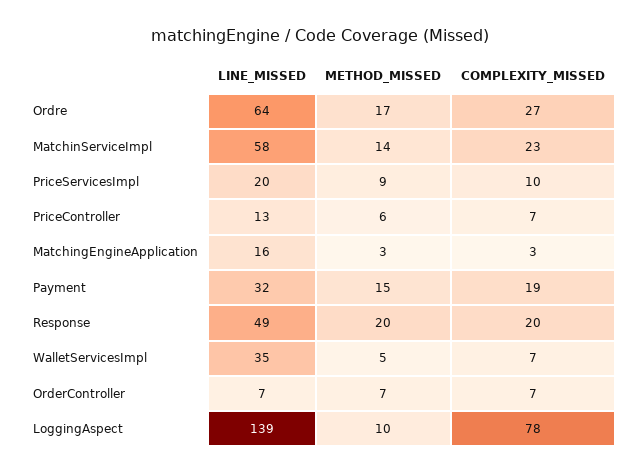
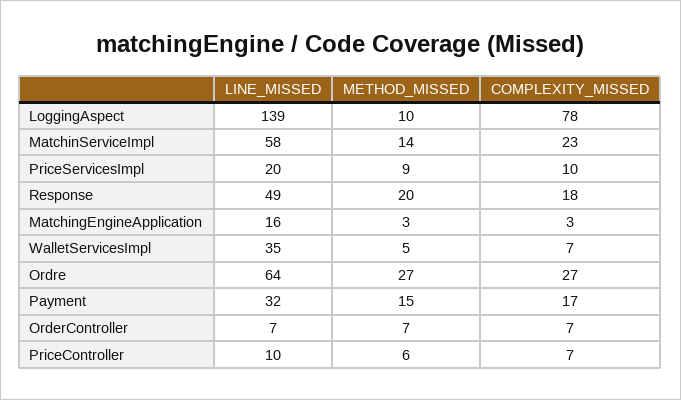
  {
    "LINE_MISSED": {
      "Ordre": 64,
      "MatchinServiceImpl": 58,
      "PriceServicesImpl": 20,
-     "PriceController": 13,
+     "PriceController": 10,
      "MatchingEngineApplication": 16,
      "Payment": 32,
      "Response": 49,
      "WalletServicesImpl": 35,
      "OrderController": 7,
      "LoggingAspect": 139
    },
    "METHOD_MISSED": {
-     "Ordre": 17,
+     "Ordre": 27,
      "MatchinServiceImpl": 14,
      "PriceServicesImpl": 9,
      "PriceController": 6,
      "MatchingEngineApplication": 3,
      "Payment": 15,
      "Response": 20,
      "WalletServicesImpl": 5,
      "OrderController": 7,
      "LoggingAspect": 10
    },
    "COMPLEXITY_MISSED": {
      "Ordre": 27,
      "MatchinServiceImpl": 23,
      "PriceServicesImpl": 10,
      "PriceController": 7,
      "MatchingEngineApplication": 3,
-     "Payment": 19,
+     "Payment": 17,
-     "Response": 20,
+     "Response": 18,
      "WalletServicesImpl": 7,
      "OrderController": 7,
      "LoggingAspect": 78
    }
  }

